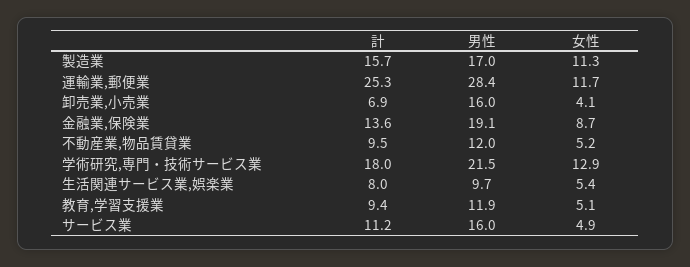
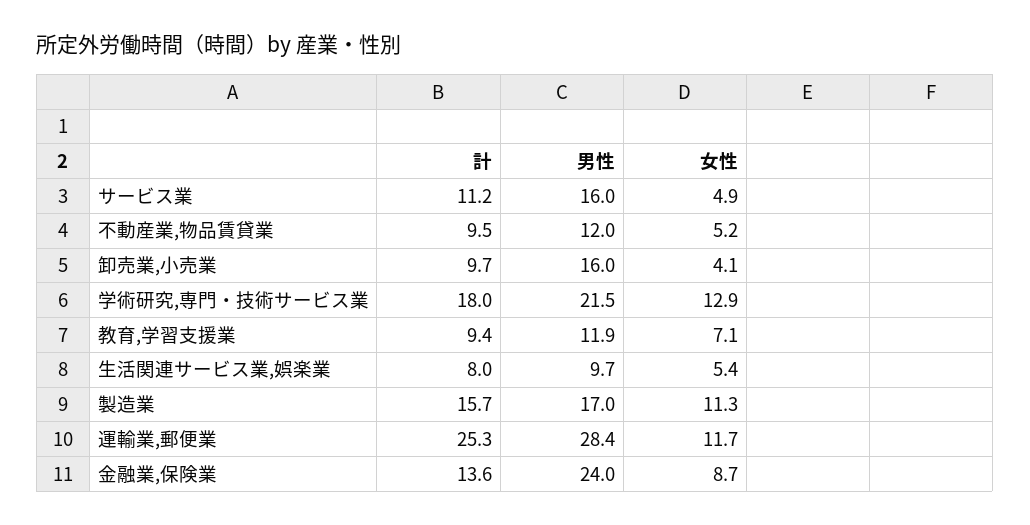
  {
    "計": {
      "製造業": 15.7,
      "運輸業,郵便業": 25.3,
-     "卸売業,小売業": 6.9,
+     "卸売業,小売業": 9.7,
      "金融業,保険業": 13.6,
      "不動産業,物品賃貸業": 9.5,
      "学術研究,専門・技術サービス業": 18,
      "生活関連サービス業,娯楽業": 8,
      "教育,学習支援業": 9.4,
      "サービス業": 11.2
    },
    "男性": {
      "製造業": 17,
      "運輸業,郵便業": 28.4,
      "卸売業,小売業": 16,
-     "金融業,保険業": 19.1,
+     "金融業,保険業": 24,
      "不動産業,物品賃貸業": 12,
      "学術研究,専門・技術サービス業": 21.5,
      "生活関連サービス業,娯楽業": 9.7,
      "教育,学習支援業": 11.9,
      "サービス業": 16
    },
    "女性": {
      "製造業": 11.3,
      "運輸業,郵便業": 11.7,
      "卸売業,小売業": 4.1,
      "金融業,保険業": 8.7,
      "不動産業,物品賃貸業": 5.2,
      "学術研究,専門・技術サービス業": 12.9,
      "生活関連サービス業,娯楽業": 5.4,
-     "教育,学習支援業": 5.1,
+     "教育,学習支援業": 7.1,
      "サービス業": 4.9
    }
  }

